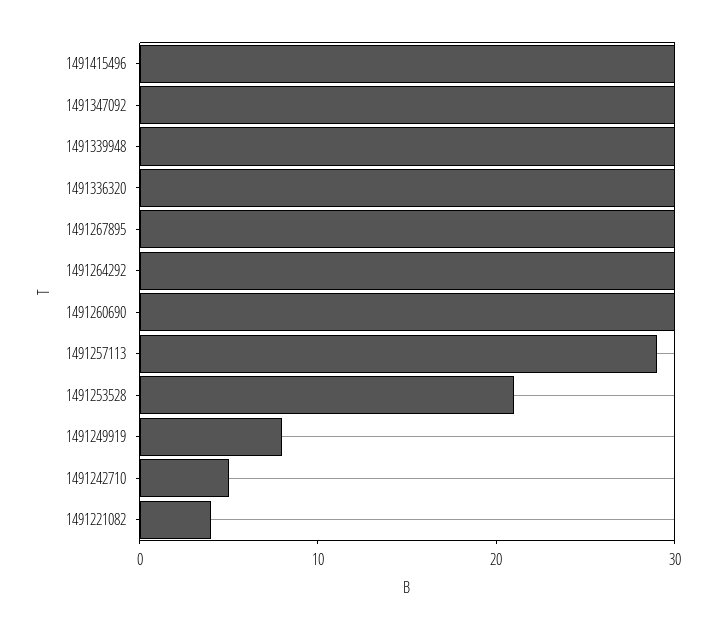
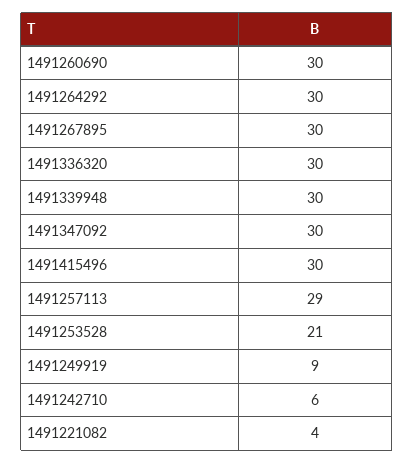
  {
    "1491415496": 30,
    "1491347092": 30,
    "1491339948": 30,
    "1491336320": 30,
    "1491267895": 30,
    "1491264292": 30,
    "1491260690": 30,
    "1491257113": 29,
    "1491253528": 21,
-   "1491249919": 8,
+   "1491249919": 9,
-   "1491242710": 5,
+   "1491242710": 6,
    "1491221082": 4
  }

